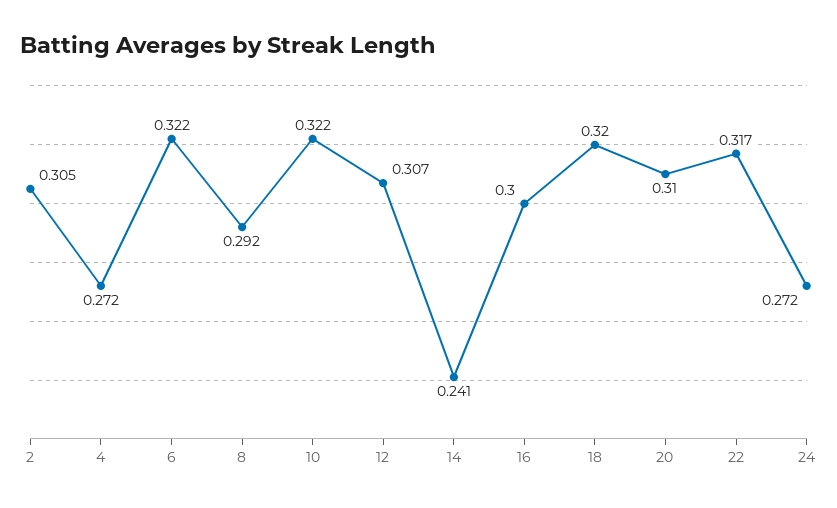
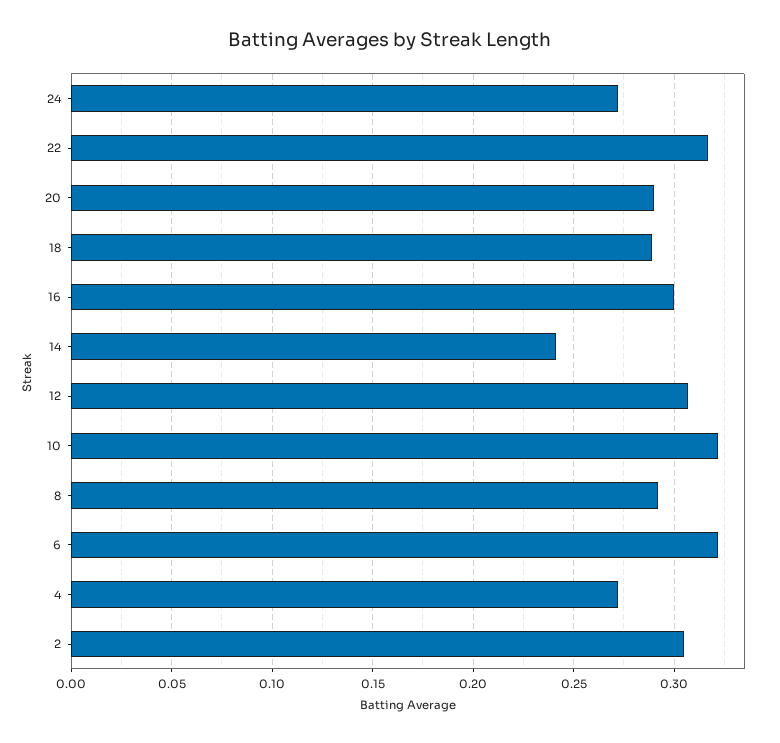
  {
    "2": 0.305,
    "4": 0.272,
    "6": 0.322,
    "8": 0.292,
    "10": 0.322,
    "12": 0.307,
    "14": 0.241,
    "16": 0.3,
-   "18": 0.32,
+   "18": 0.29,
-   "20": 0.31,
+   "20": 0.29,
    "22": 0.317,
    "24": 0.272
  }

